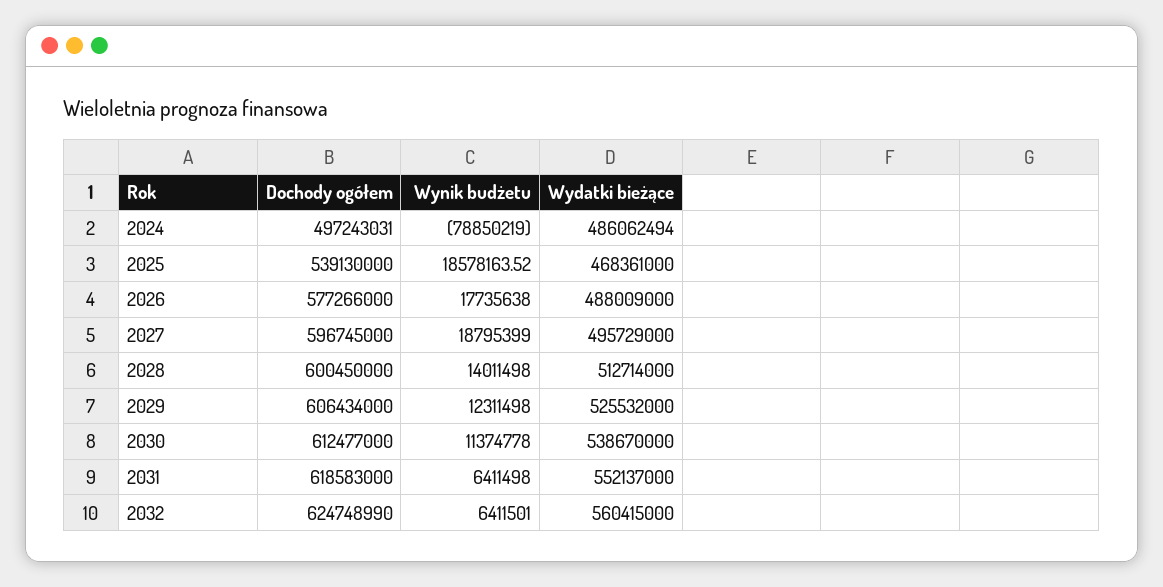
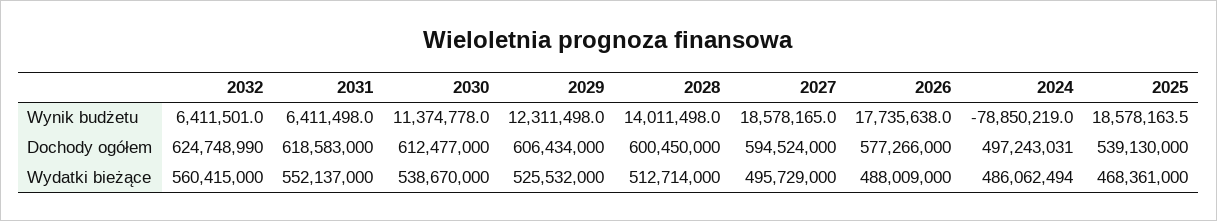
  {
    "Dochody ogółem": {
      "2024": 497243031,
      "2025": 539130000,
      "2026": 577266000,
-     "2027": 596745000,
+     "2027": 594524000,
      "2028": 600450000,
      "2029": 606434000,
      "2030": 612477000,
      "2031": 618583000,
      "2032": 624748990
    },
    "Wynik budżetu": {
      "2024": -78850219,
      "2025": 18578163.52,
      "2026": 17735638,
-     "2027": 18795399,
+     "2027": 18578165,
      "2028": 14011498,
      "2029": 12311498,
      "2030": 11374778,
      "2031": 6411498,
      "2032": 6411501
    },
    "Wydatki bieżące": {
      "2024": 486062494,
      "2025": 468361000,
      "2026": 488009000,
      "2027": 495729000,
      "2028": 512714000,
      "2029": 525532000,
      "2030": 538670000,
      "2031": 552137000,
      "2032": 560415000
    }
  }

